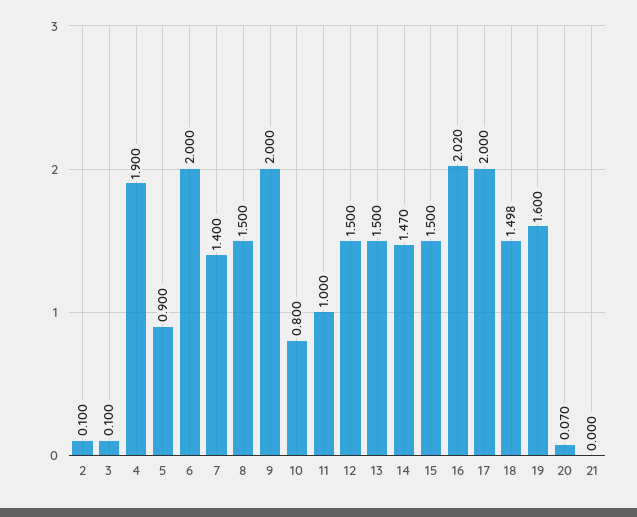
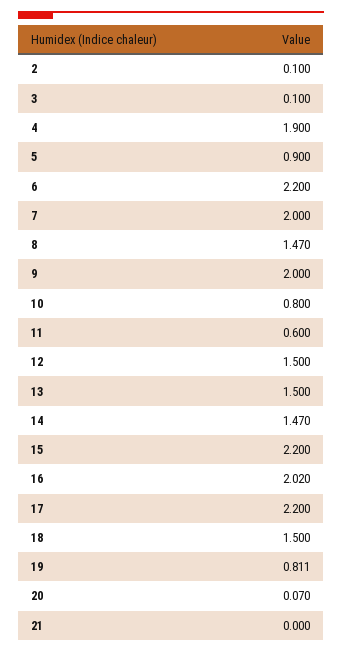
  {
    "2": 0.1,
    "3": 0.1,
    "4": 1.9,
    "5": 0.9,
-   "6": 2,
+   "6": 2.2,
-   "7": 1.4,
+   "7": 2,
-   "8": 1.5,
+   "8": 1.47,
    "9": 2,
    "10": 0.8,
-   "11": 1,
+   "11": 0.6,
    "12": 1.5,
    "13": 1.5,
    "14": 1.47,
-   "15": 1.5,
+   "15": 2.2,
    "16": 2.02,
-   "17": 2,
+   "17": 2.2,
-   "18": 1.498,
+   "18": 1.5,
-   "19": 1.6,
+   "19": 0.811,
    "20": 0.07,
    "21": 0
  }

